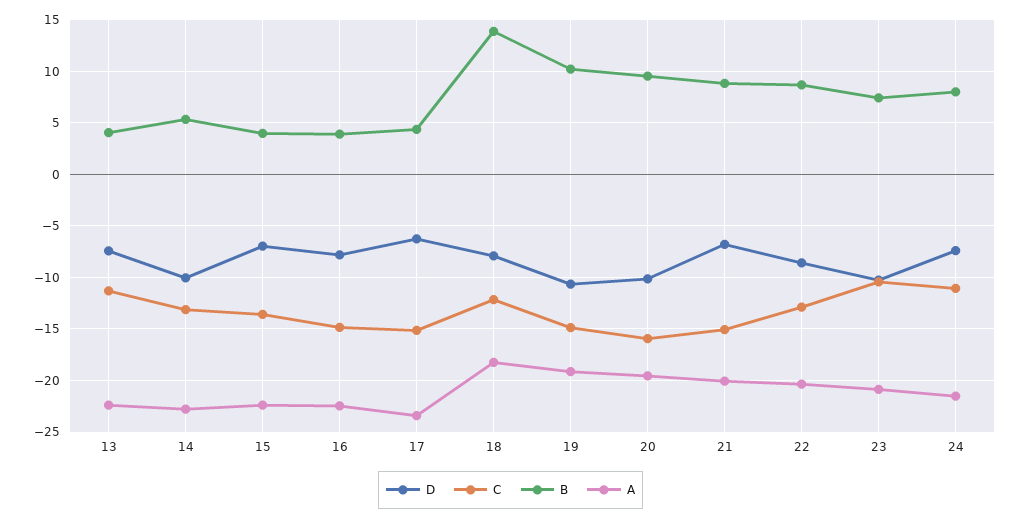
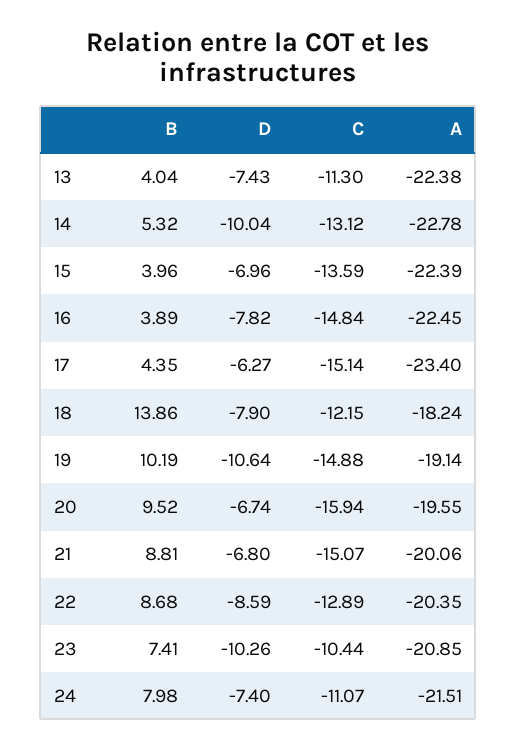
  {
    "D": {
      "13": -7.43,
      "14": -10.04,
      "15": -6.96,
      "16": -7.82,
      "17": -6.27,
      "18": -7.9,
      "19": -10.64,
-     "20": -10,
+     "20": -6.74,
      "21": -6.8,
      "22": -8.59,
      "23": -10.26,
      "24": -7.4
    },
    "C": {
      "13": -11.3,
      "14": -13.12,
      "15": -13.59,
      "16": -14.84,
      "17": -15.14,
      "18": -12.15,
      "19": -14.88,
      "20": -15.94,
      "21": -15.07,
      "22": -12.89,
      "23": -10.44,
      "24": -11.07
    },
    "B": {
      "13": 4.04,
      "14": 5.32,
      "15": 3.96,
      "16": 3.89,
      "17": 4.35,
      "18": 13.86,
      "19": 10.19,
      "20": 9.52,
      "21": 8.81,
      "22": 8.68,
      "23": 7.41,
      "24": 7.98
    },
    "A": {
      "13": -22.38,
      "14": -22.78,
      "15": -22.39,
      "16": -22.45,
      "17": -23.4,
      "18": -18.24,
      "19": -19.14,
      "20": -19.55,
      "21": -20.06,
      "22": -20.35,
      "23": -20.85,
      "24": -21.51
    }
  }

